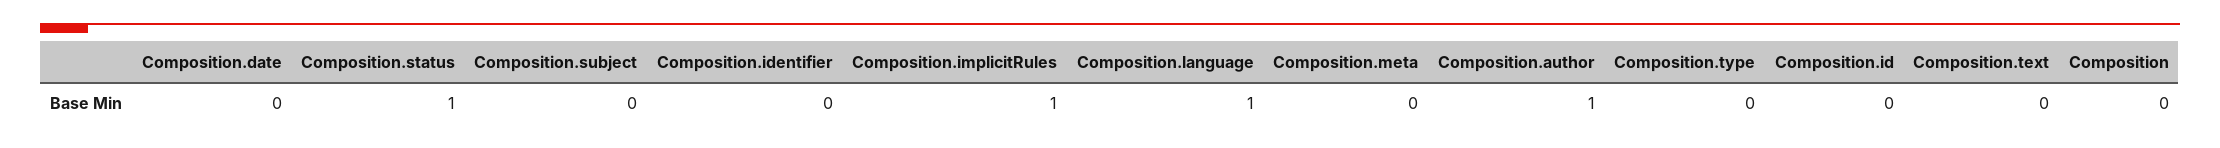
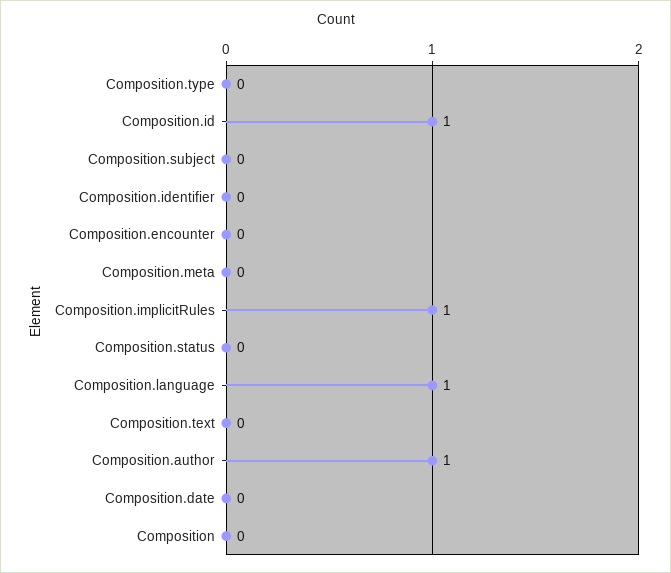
  {
    "Composition.date": 0,
-   "Composition.status": 1,
+   "Composition.status": 0,
    "Composition.subject": 0,
    "Composition.identifier": 0,
    "Composition.implicitRules": 1,
    "Composition.language": 1,
    "Composition.meta": 0,
    "Composition.author": 1,
    "Composition.type": 0,
-   "Composition.id": 0,
+   "Composition.id": 1,
    "Composition.text": 0,
-   "Composition": 0
+   "Composition": 0,
+   "Composition.encounter": 0
  }

